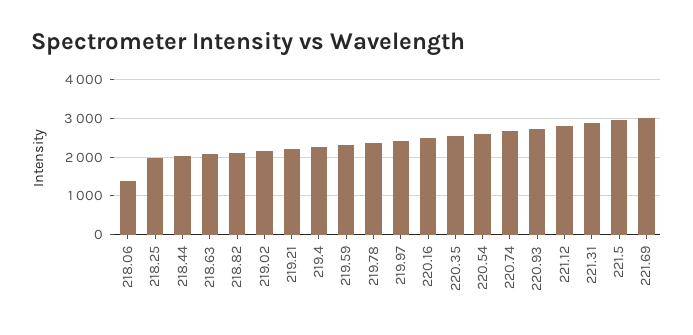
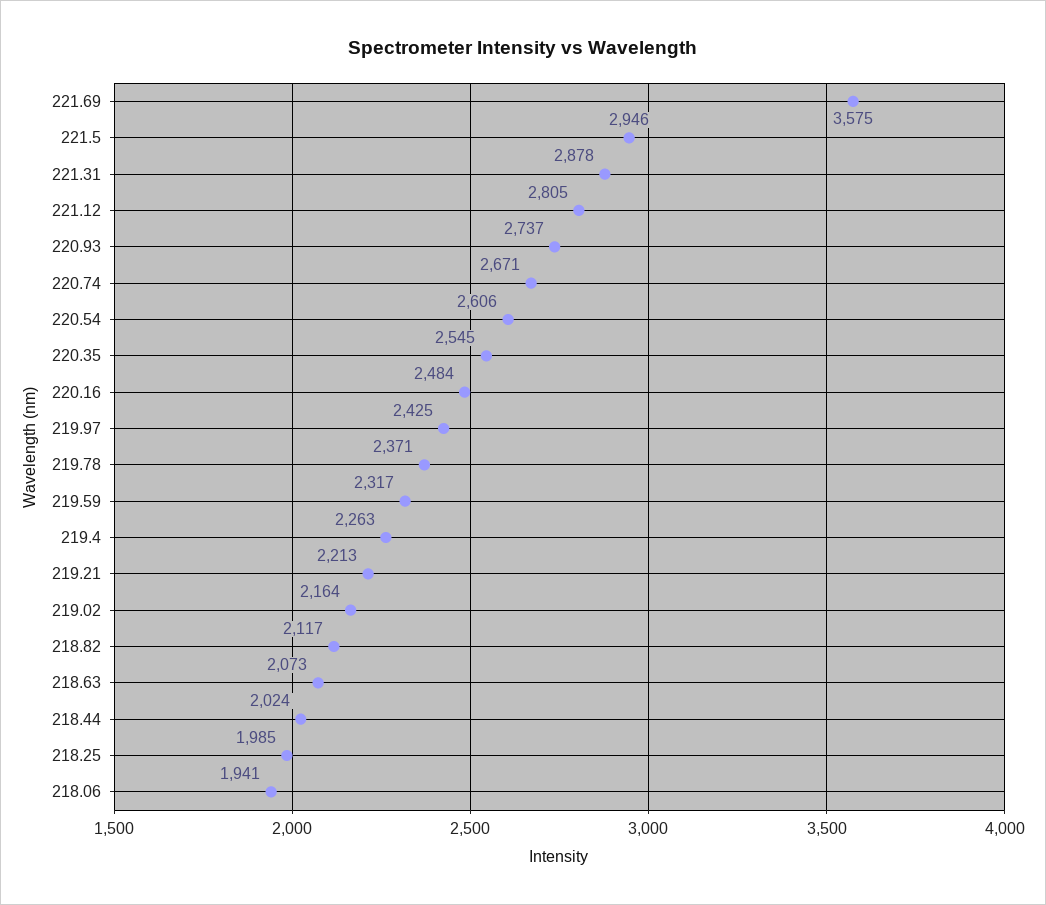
  {
-   "218.06": 1400,
+   "218.06": 1941,
    "218.25": 1985,
    "218.44": 2024,
    "218.63": 2073,
    "218.82": 2117,
    "219.02": 2164,
    "219.21": 2213,
    "219.4": 2263,
    "219.59": 2317,
    "219.78": 2371,
    "219.97": 2425,
    "220.16": 2484,
    "220.35": 2545,
    "220.54": 2606,
    "220.74": 2671,
    "220.93": 2737,
    "221.12": 2805,
    "221.31": 2878,
    "221.5": 2946,
-   "221.69": 3000
+   "221.69": 3575
  }

